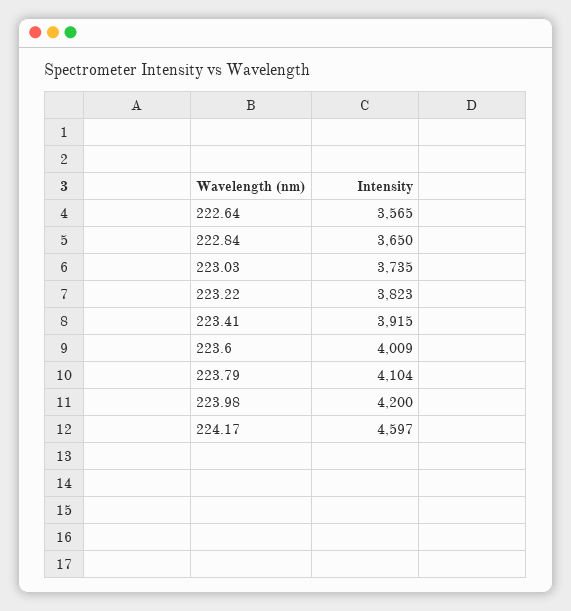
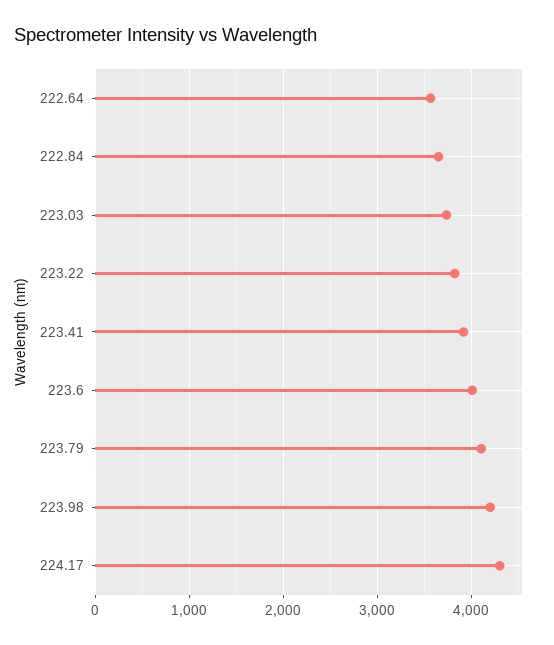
  {
    "222.64": 3565,
    "222.84": 3650,
    "223.03": 3735,
    "223.22": 3823,
    "223.41": 3915,
    "223.6": 4009,
    "223.79": 4104,
    "223.98": 4200,
-   "224.17": 4597
+   "224.17": 4300
  }

